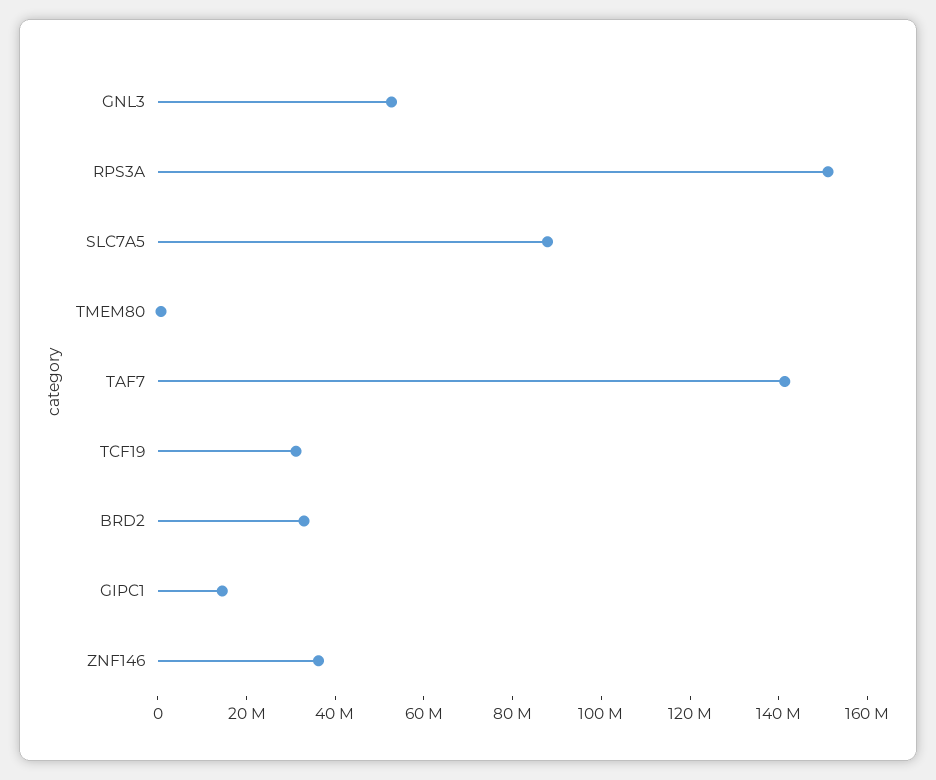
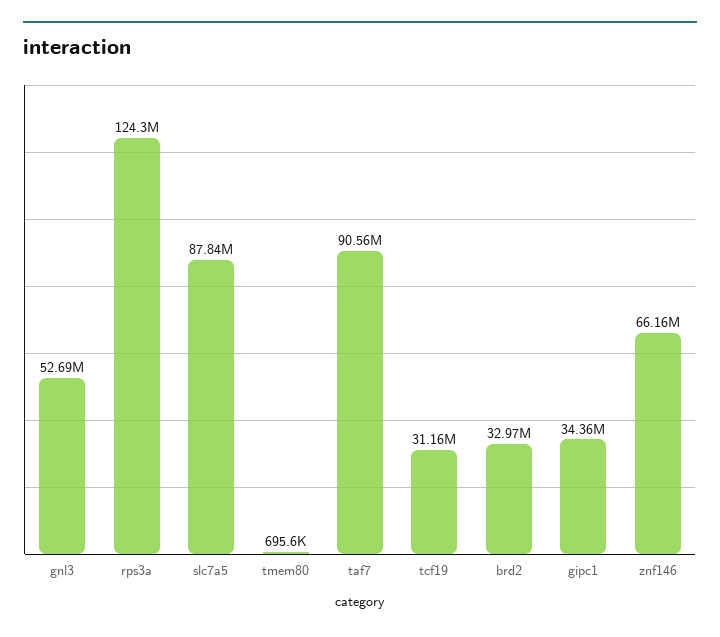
  {
    "GNL3": 52690000,
-   "RPS3A": 150000000,
+   "RPS3A": 124300000,
    "SLC7A5": 87840000,
    "TMEM80": 695600,
-   "TAF7": 140000000,
+   "TAF7": 90560000,
    "TCF19": 31160000,
    "BRD2": 32970000,
-   "GIPC1": 15000000,
+   "GIPC1": 34360000,
-   "ZNF146": 35000000
+   "ZNF146": 66160000
  }

